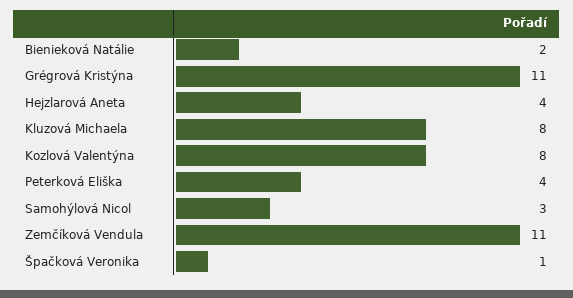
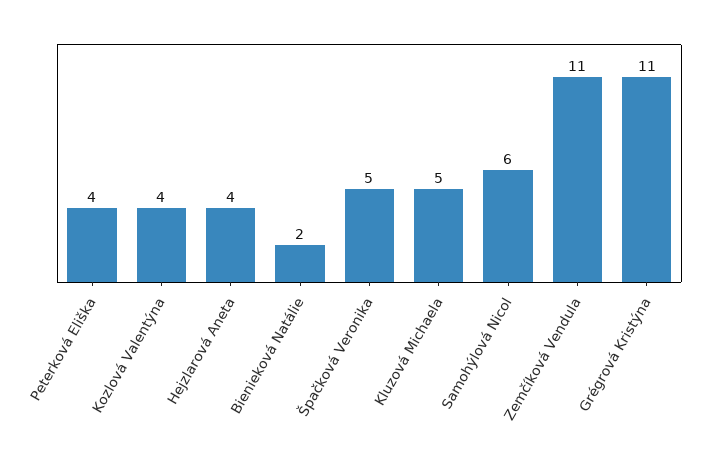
  {
    "Bienieková Natálie": 2,
    "Grégrová Kristýna": 11,
    "Hejzlarová Aneta": 4,
-   "Kluzová Michaela": 8,
+   "Kluzová Michaela": 5,
-   "Kozlová Valentýna": 8,
+   "Kozlová Valentýna": 4,
    "Peterková Eliška": 4,
-   "Samohýlová Nicol": 3,
+   "Samohýlová Nicol": 6,
    "Zemčíková Vendula": 11,
-   "Špačková Veronika": 1
+   "Špačková Veronika": 5
  }

